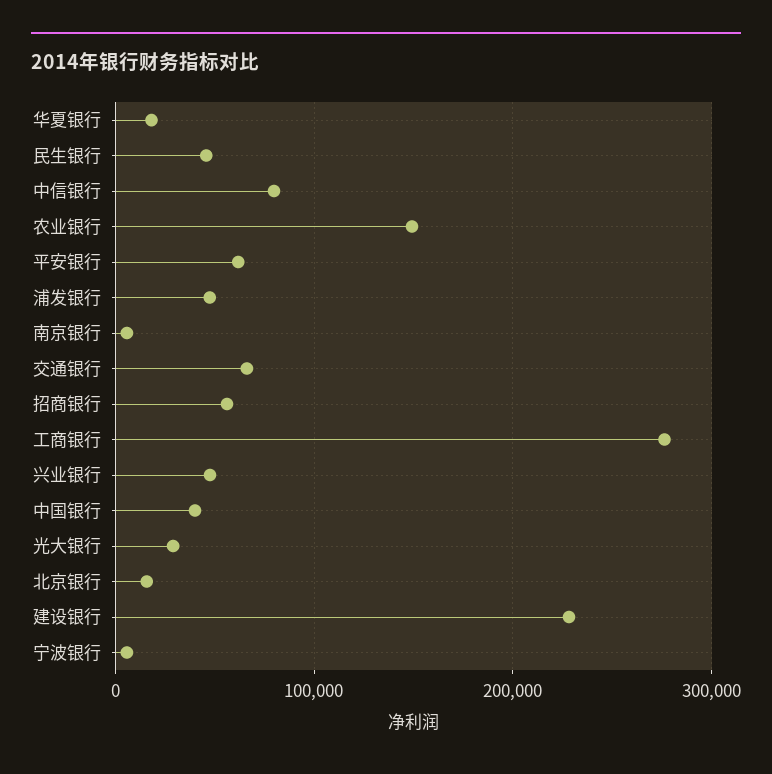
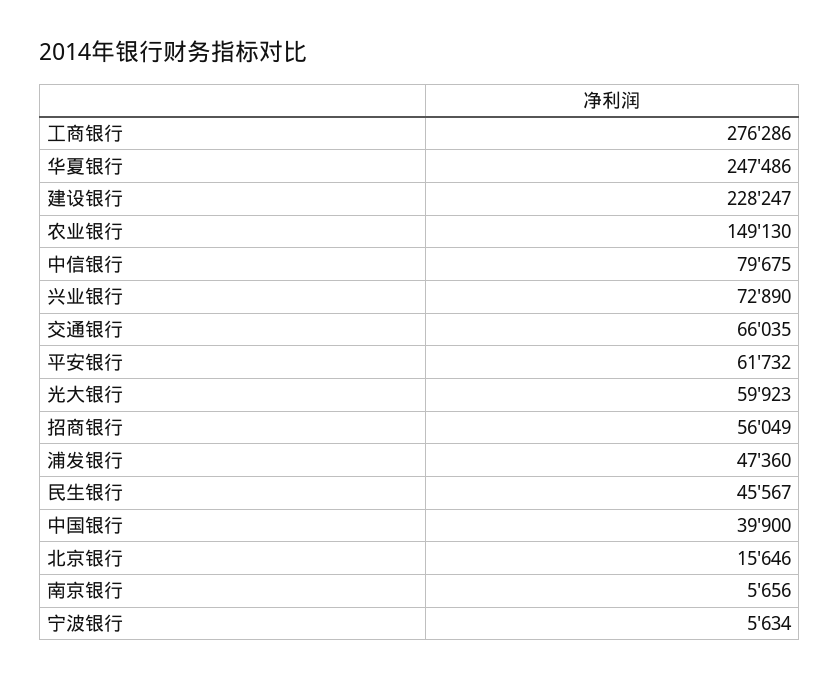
  {
-   "华夏银行": 20000,
+   "华夏银行": 247486,
    "民生银行": 45567,
    "中信银行": 79675,
    "农业银行": 149130,
    "平安银行": 61732,
    "浦发银行": 47360,
    "南京银行": 5656,
    "交通银行": 66035,
    "招商银行": 56049,
    "工商银行": 276286,
-   "兴业银行": 50000,
+   "兴业银行": 72890,
    "中国银行": 39900,
-   "光大银行": 30000,
+   "光大银行": 59923,
    "北京银行": 15646,
    "建设银行": 228247,
    "宁波银行": 5634
  }

